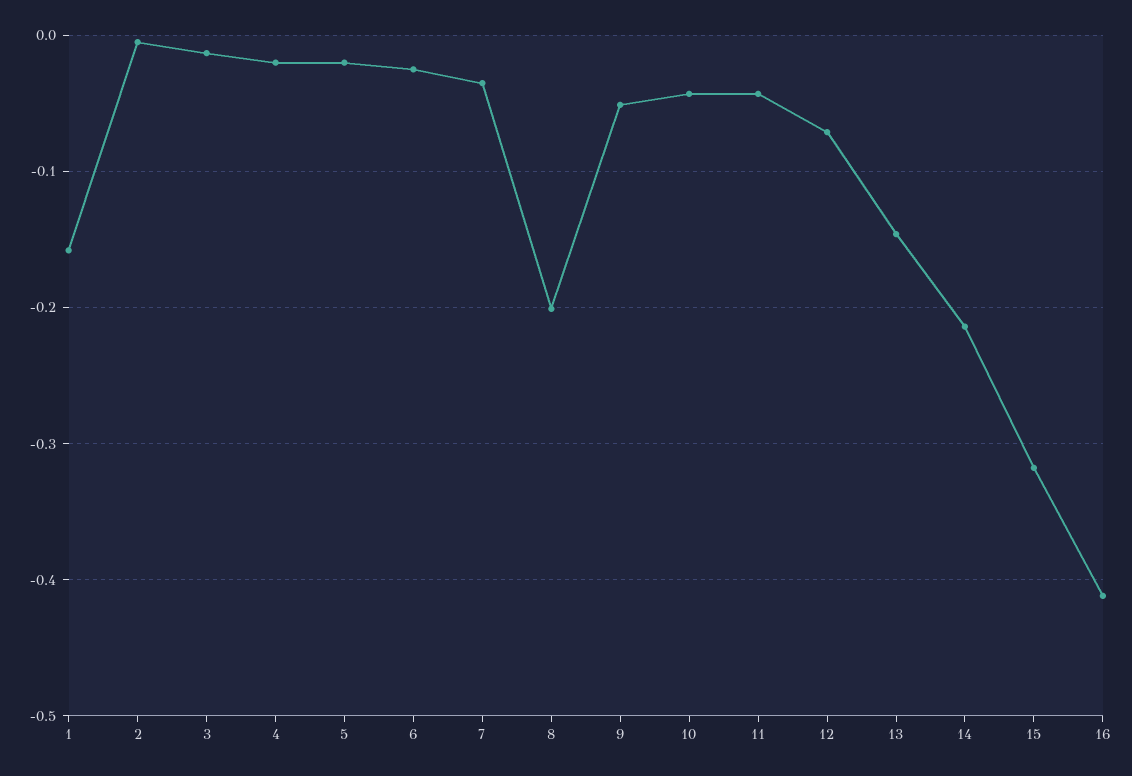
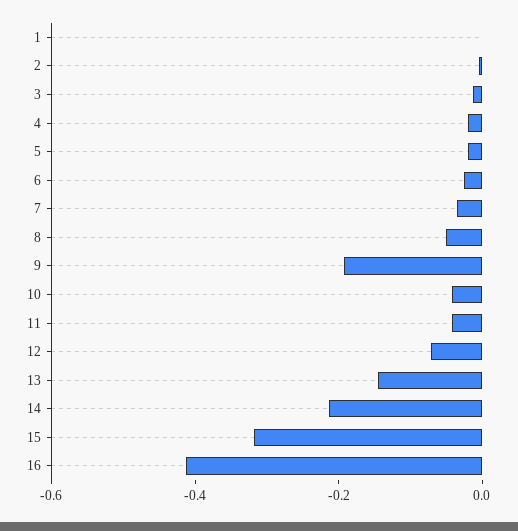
  {
-   "1": -0.16,
+   "1": 0,
    "2": -0.01,
    "3": -0.01,
    "4": -0.02,
    "5": -0.02,
    "6": -0.03,
    "7": -0.04,
-   "8": -0.2,
+   "8": -0.05,
-   "9": -0.05,
+   "9": -0.2,
    "10": -0.04,
    "11": -0.04,
    "12": -0.07,
    "13": -0.15,
    "14": -0.21,
    "15": -0.32,
    "16": -0.41
  }

